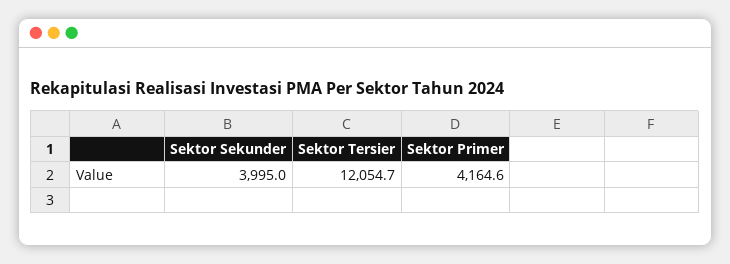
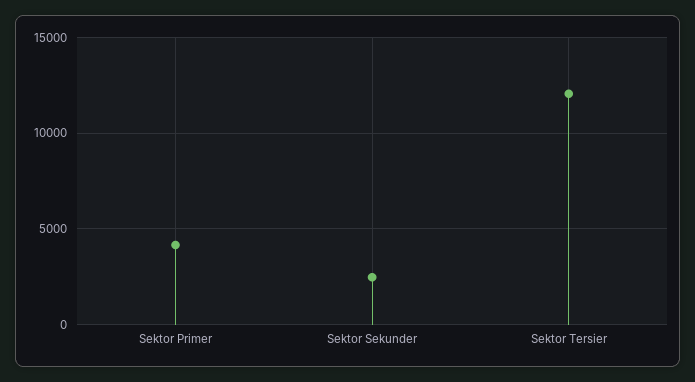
  {
-   "Sektor Sekunder": 3995,
+   "Sektor Sekunder": 2500,
    "Sektor Tersier": 12054.7,
    "Sektor Primer": 4164.6
  }

